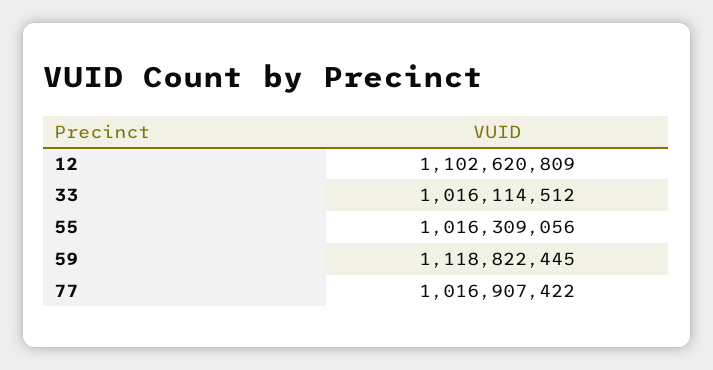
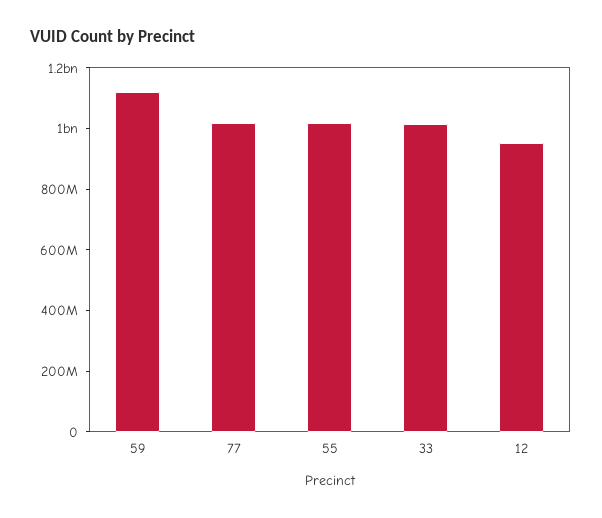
  {
-   "12": 1102620809,
+   "12": 950000000,
    "33": 1016114512,
    "55": 1016309056,
    "59": 1118822445,
    "77": 1016907422
  }

